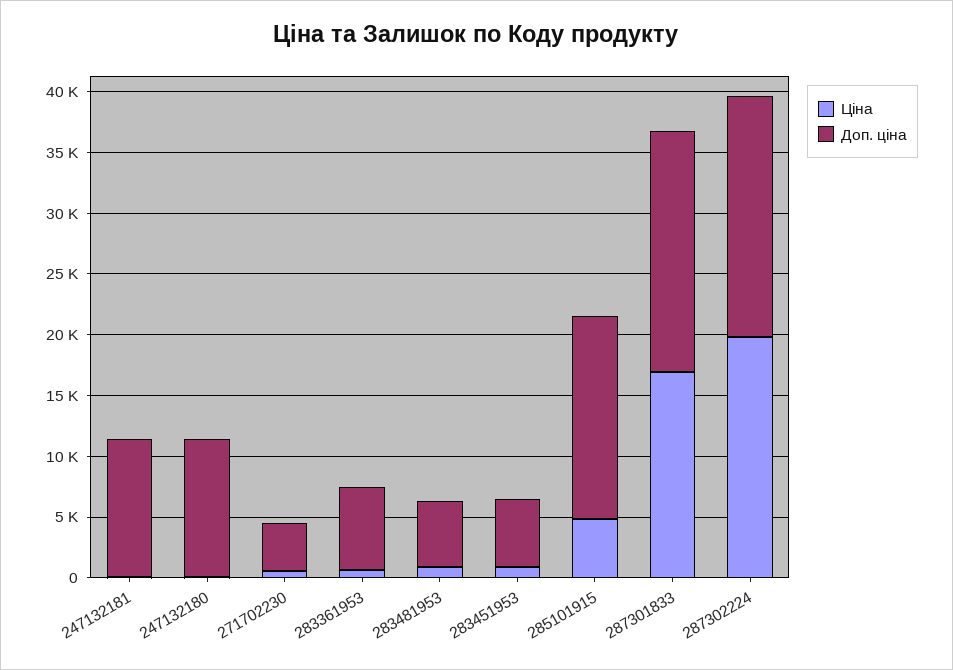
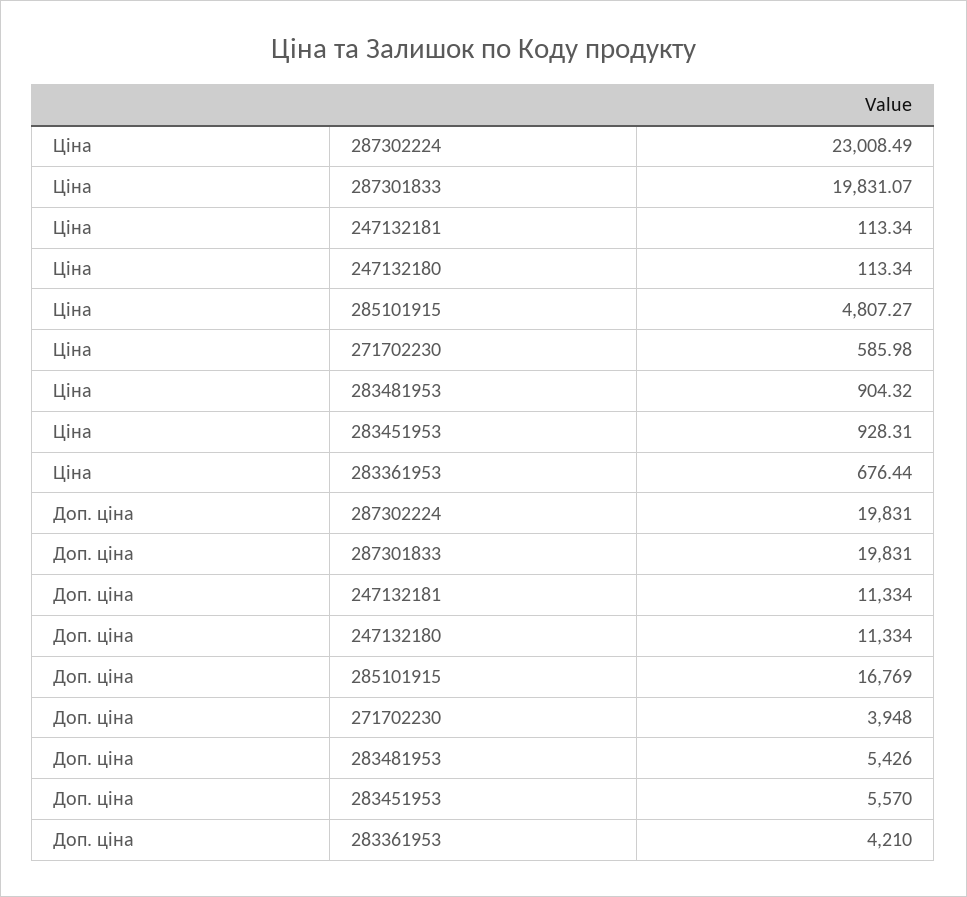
  {
    "Ціна": {
      "247132181": 113.34,
      "247132180": 113.34,
      "271702230": 585.98,
      "283361953": 676.44,
      "283481953": 904.32,
      "283451953": 928.31,
      "285101915": 4807.27,
-     "287301833": 17000,
+     "287301833": 19831.07,
-     "287302224": 20000
+     "287302224": 23008.49
    },
    "Доп. ціна": {
      "247132181": 11334,
      "247132180": 11334,
      "271702230": 3948,
-     "283361953": 7000,
+     "283361953": 4210,
      "283481953": 5426,
      "283451953": 5570,
      "285101915": 16769,
      "287301833": 19831,
      "287302224": 19831
    }
  }

